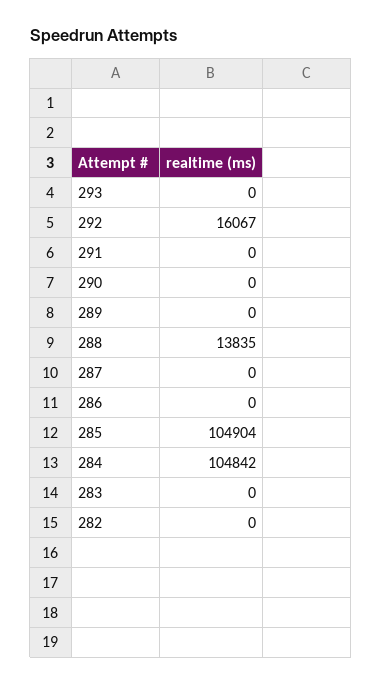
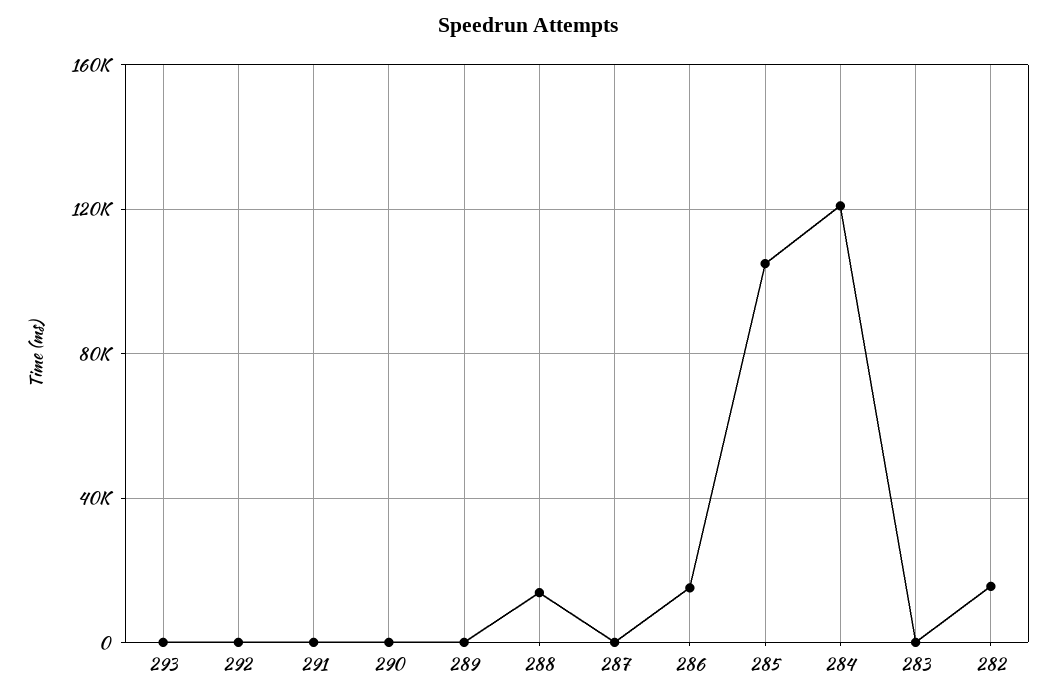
  {
    "293": 0,
-   "292": 16067,
+   "292": 0,
    "291": 0,
    "290": 0,
    "289": 0,
    "288": 13835,
    "287": 0,
-   "286": 0,
+   "286": 15000,
    "285": 104904,
-   "284": 104842,
+   "284": 120000,
    "283": 0,
-   "282": 0
+   "282": 15000
  }

